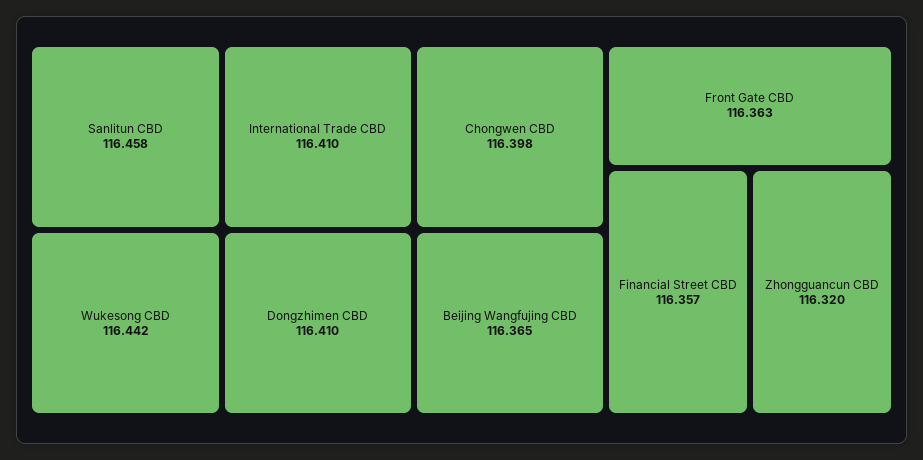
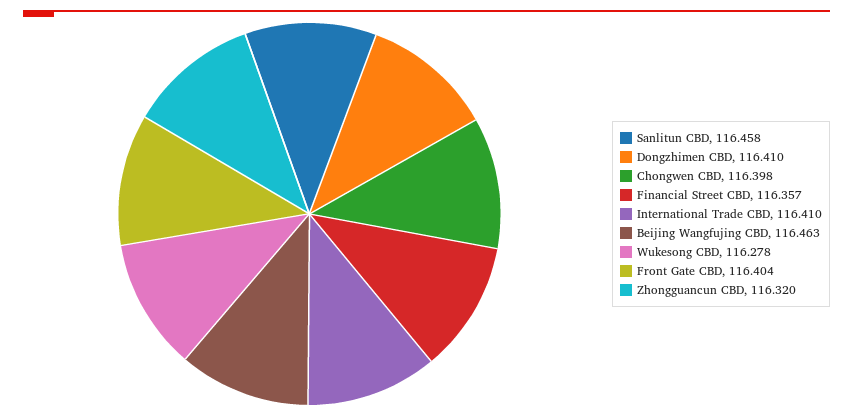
  {
    "Sanlitun CBD": 116.458,
-   "Wukesong CBD": 116.442,
+   "Wukesong CBD": 116.278,
    "International Trade CBD": 116.41,
    "Dongzhimen CBD": 116.41,
    "Chongwen CBD": 116.398,
-   "Beijing Wangfujing CBD": 116.365,
+   "Beijing Wangfujing CBD": 116.463,
-   "Front Gate CBD": 116.363,
+   "Front Gate CBD": 116.404,
    "Financial Street CBD": 116.357,
    "Zhongguancun CBD": 116.32
  }

